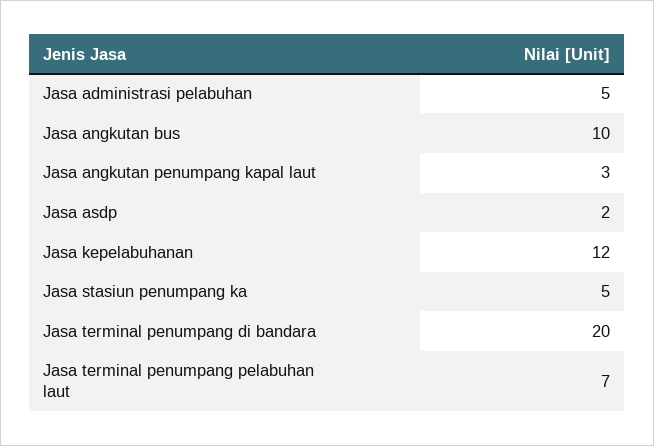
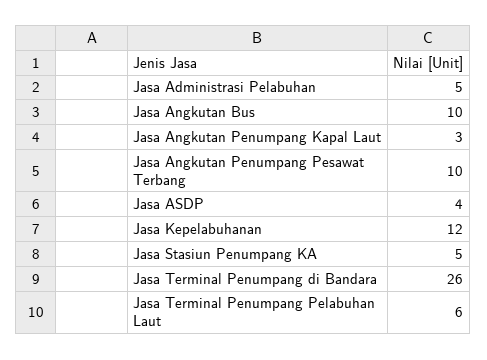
  {
    "Jasa administrasi pelabuhan": 5,
    "Jasa angkutan bus": 10,
    "Jasa angkutan penumpang kapal laut": 3,
-   "Jasa asdp": 2,
+   "Jasa asdp": 4,
    "Jasa kepelabuhanan": 12,
    "Jasa stasiun penumpang ka": 5,
-   "Jasa terminal penumpang di bandara": 20,
+   "Jasa terminal penumpang di bandara": 26,
-   "Jasa terminal penumpang pelabuhan laut": 7
+   "Jasa terminal penumpang pelabuhan laut": 6,
+   "Jasa Angkutan Penumpang Pesawat Terbang": 10
  }

